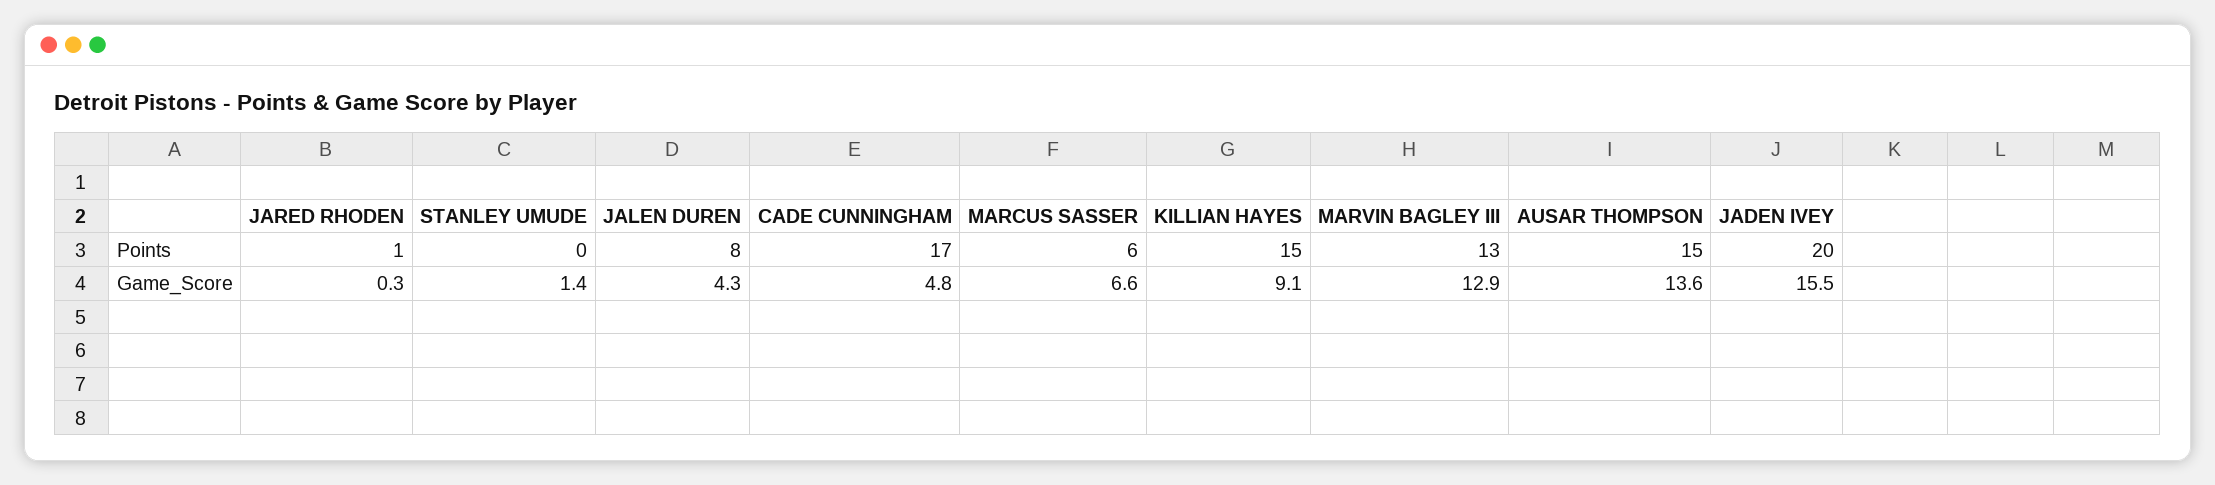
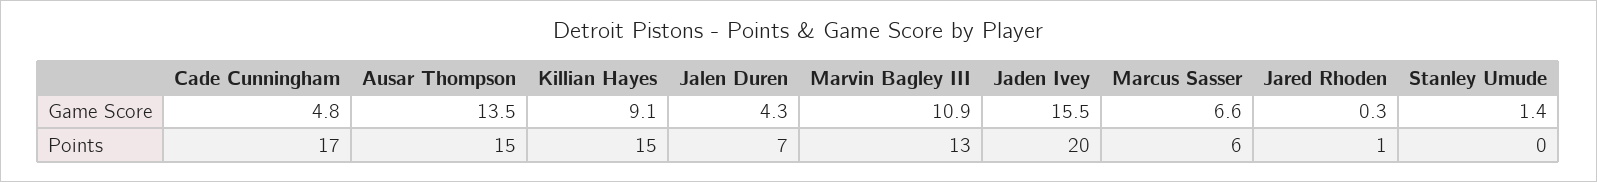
  {
    "JARED RHODEN": {
      "Points": 1,
      "Game_Score": 0.3
    },
    "STANLEY UMUDE": {
      "Points": 0,
      "Game_Score": 1.4
    },
    "JALEN DUREN": {
-     "Points": 8,
+     "Points": 7,
      "Game_Score": 4.3
    },
    "CADE CUNNINGHAM": {
      "Points": 17,
      "Game_Score": 4.8
    },
    "MARCUS SASSER": {
      "Points": 6,
      "Game_Score": 6.6
    },
    "KILLIAN HAYES": {
      "Points": 15,
      "Game_Score": 9.1
    },
    "MARVIN BAGLEY III": {
      "Points": 13,
-     "Game_Score": 12.9
+     "Game_Score": 10.9
    },
    "AUSAR THOMPSON": {
      "Points": 15,
-     "Game_Score": 13.6
+     "Game_Score": 13.5
    },
    "JADEN IVEY": {
      "Points": 20,
      "Game_Score": 15.5
    }
  }

